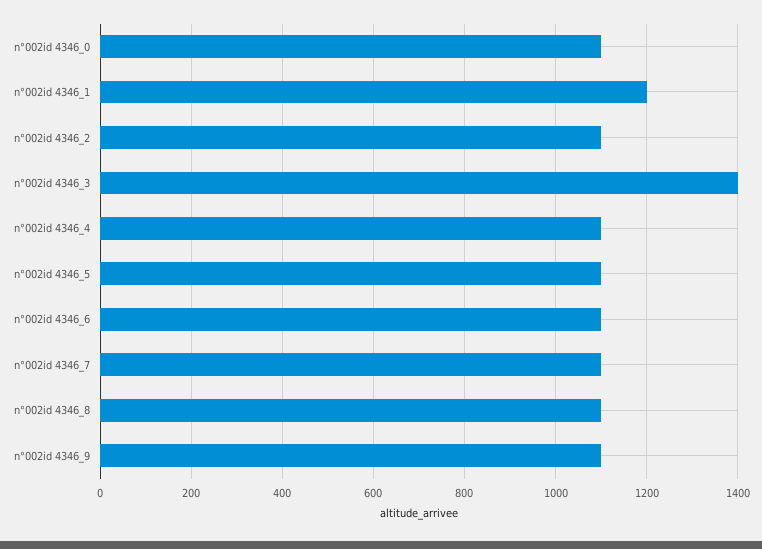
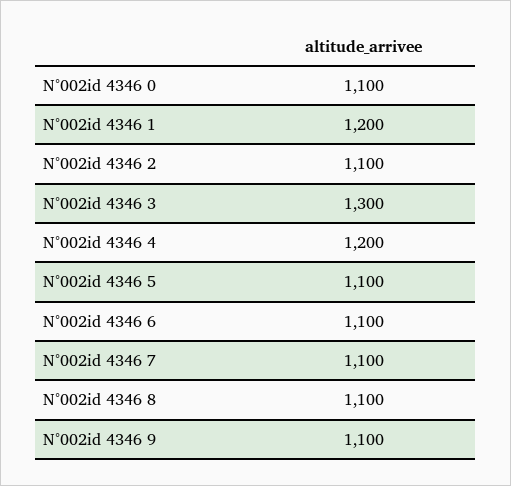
  {
    "n°002id 4346_0": 1100,
    "n°002id 4346_1": 1200,
    "n°002id 4346_2": 1100,
-   "n°002id 4346_3": 1400,
+   "n°002id 4346_3": 1300,
-   "n°002id 4346_4": 1100,
+   "n°002id 4346_4": 1200,
    "n°002id 4346_5": 1100,
    "n°002id 4346_6": 1100,
    "n°002id 4346_7": 1100,
    "n°002id 4346_8": 1100,
    "n°002id 4346_9": 1100
  }

